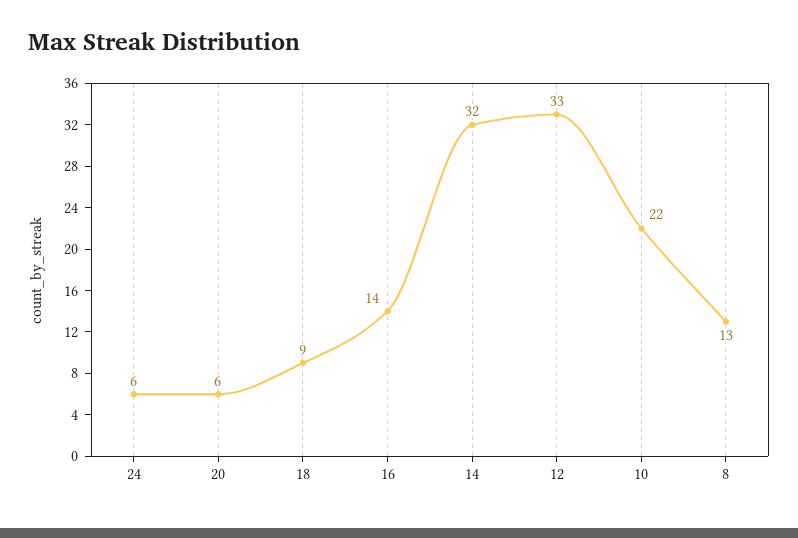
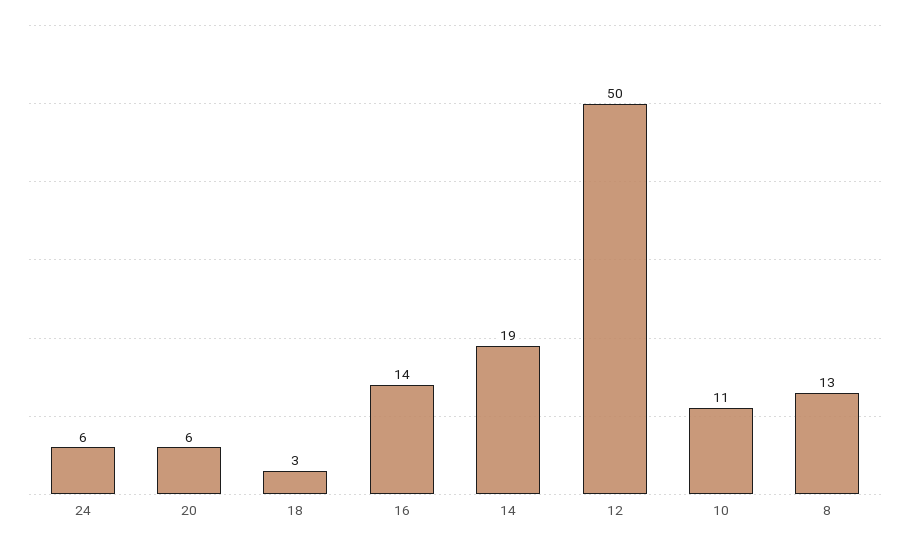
  {
    "24": 6,
    "20": 6,
-   "18": 9,
+   "18": 3,
    "16": 14,
-   "14": 32,
+   "14": 19,
-   "12": 33,
+   "12": 50,
-   "10": 22,
+   "10": 11,
    "8": 13
  }

